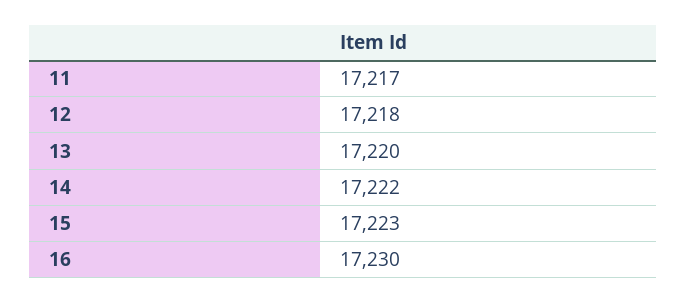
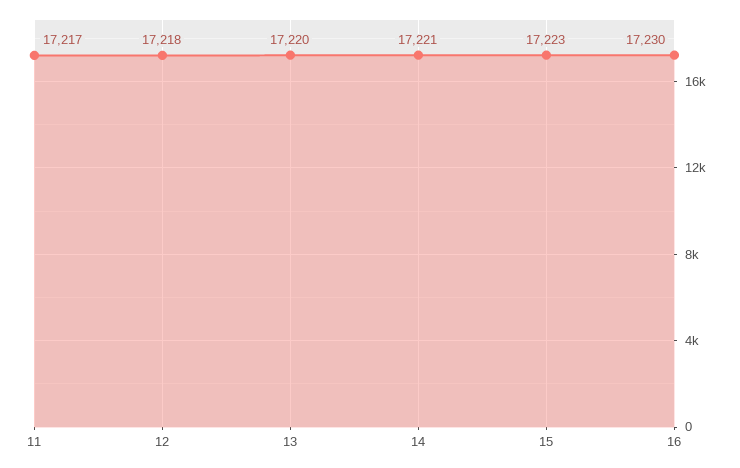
  {
    "11": 17217,
    "12": 17218,
    "13": 17220,
-   "14": 17222,
+   "14": 17221,
    "15": 17223,
    "16": 17230
  }

